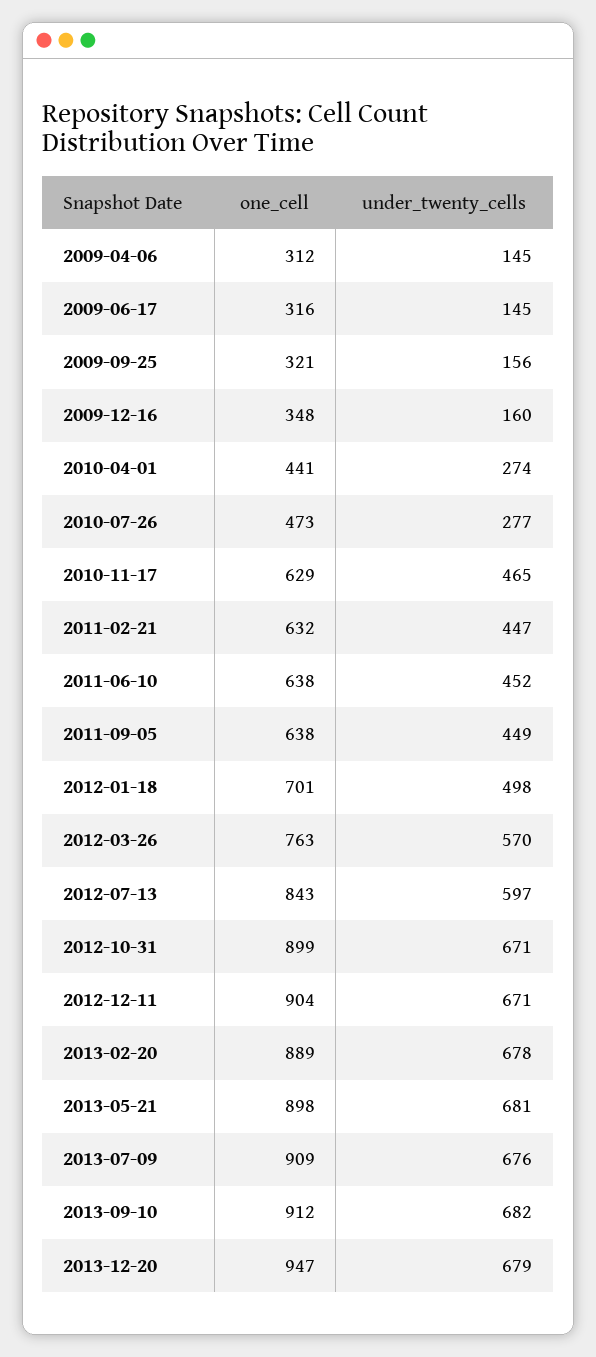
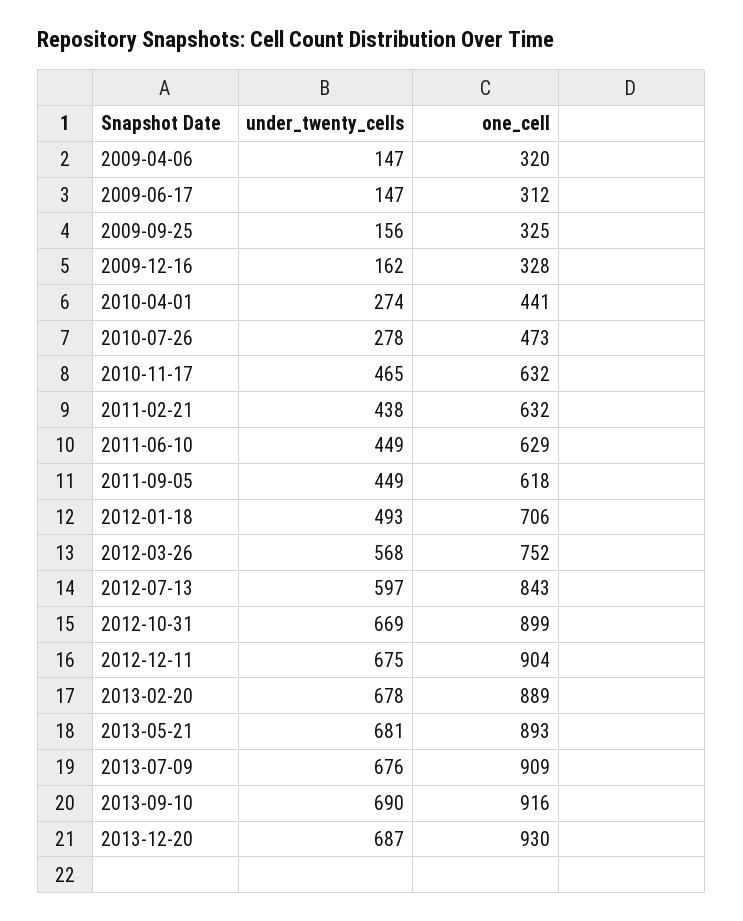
  {
    "one_cell": {
-     "2009-04-06": 312,
+     "2009-04-06": 320,
-     "2009-06-17": 316,
+     "2009-06-17": 312,
-     "2009-09-25": 321,
+     "2009-09-25": 325,
-     "2009-12-16": 348,
+     "2009-12-16": 328,
      "2010-04-01": 441,
      "2010-07-26": 473,
-     "2010-11-17": 629,
+     "2010-11-17": 632,
      "2011-02-21": 632,
-     "2011-06-10": 638,
+     "2011-06-10": 629,
-     "2011-09-05": 638,
+     "2011-09-05": 618,
-     "2012-01-18": 701,
+     "2012-01-18": 706,
-     "2012-03-26": 763,
+     "2012-03-26": 752,
      "2012-07-13": 843,
      "2012-10-31": 899,
      "2012-12-11": 904,
      "2013-02-20": 889,
-     "2013-05-21": 898,
+     "2013-05-21": 893,
      "2013-07-09": 909,
-     "2013-09-10": 912,
+     "2013-09-10": 916,
-     "2013-12-20": 947
+     "2013-12-20": 930
    },
    "under_twenty_cells": {
-     "2009-04-06": 145,
+     "2009-04-06": 147,
-     "2009-06-17": 145,
+     "2009-06-17": 147,
      "2009-09-25": 156,
-     "2009-12-16": 160,
+     "2009-12-16": 162,
      "2010-04-01": 274,
-     "2010-07-26": 277,
+     "2010-07-26": 278,
      "2010-11-17": 465,
-     "2011-02-21": 447,
+     "2011-02-21": 438,
-     "2011-06-10": 452,
+     "2011-06-10": 449,
      "2011-09-05": 449,
-     "2012-01-18": 498,
+     "2012-01-18": 493,
-     "2012-03-26": 570,
+     "2012-03-26": 568,
      "2012-07-13": 597,
-     "2012-10-31": 671,
+     "2012-10-31": 669,
-     "2012-12-11": 671,
+     "2012-12-11": 675,
      "2013-02-20": 678,
      "2013-05-21": 681,
      "2013-07-09": 676,
-     "2013-09-10": 682,
+     "2013-09-10": 690,
-     "2013-12-20": 679
+     "2013-12-20": 687
    }
  }

